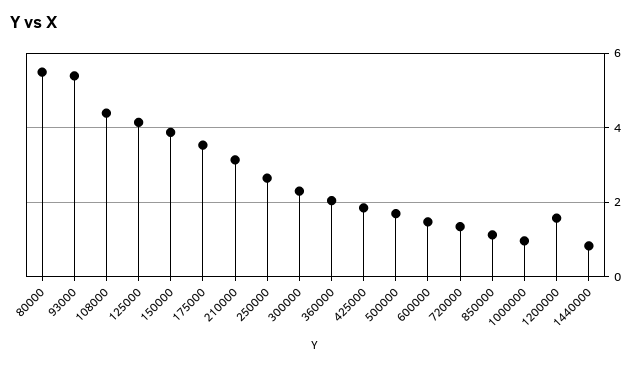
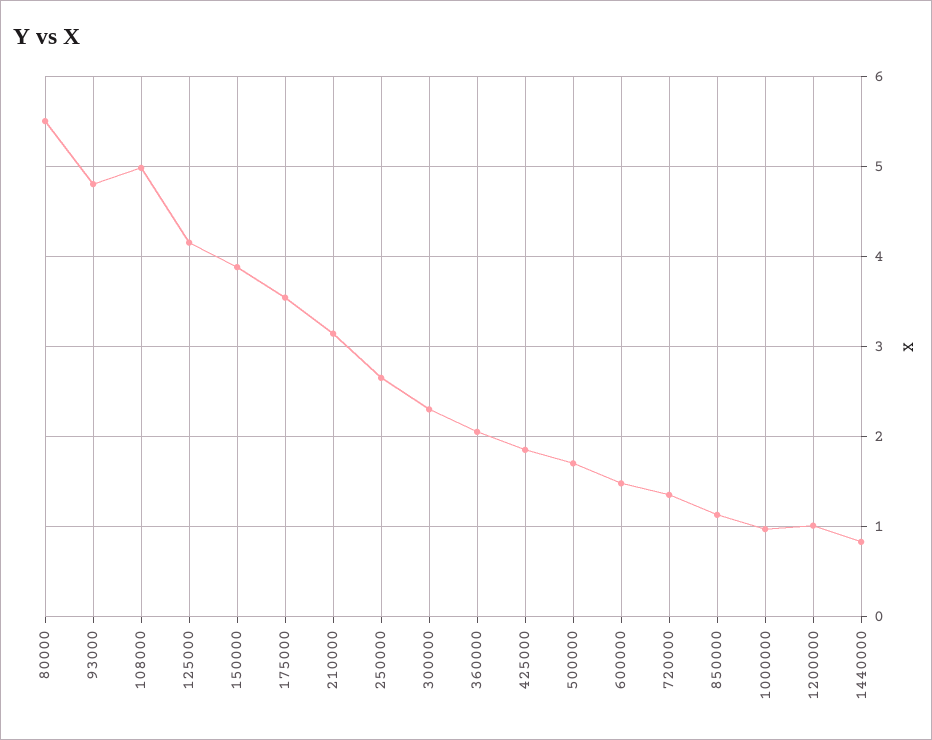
  {
    "80000": 5.5,
-   "93000": 5.4,
+   "93000": 4.8,
-   "108000": 4.4,
+   "108000": 5,
    "125000": 4.2,
    "150000": 3.9,
    "175000": 3.5,
    "210000": 3.1,
    "250000": 2.7,
    "300000": 2.3,
    "360000": 2.1,
    "425000": 1.9,
    "500000": 1.7,
    "600000": 1.5,
    "720000": 1.4,
    "850000": 1.1,
    "1000000": 1,
-   "1200000": 1.6,
+   "1200000": 1,
    "1440000": 0.8
  }

